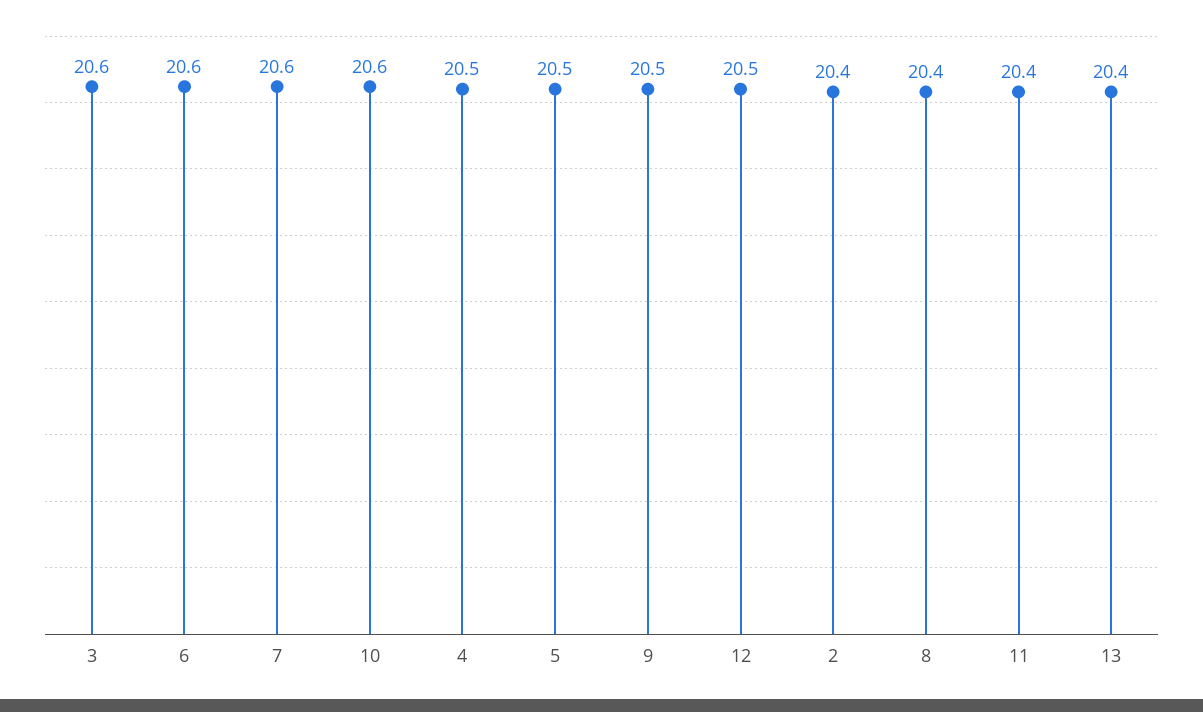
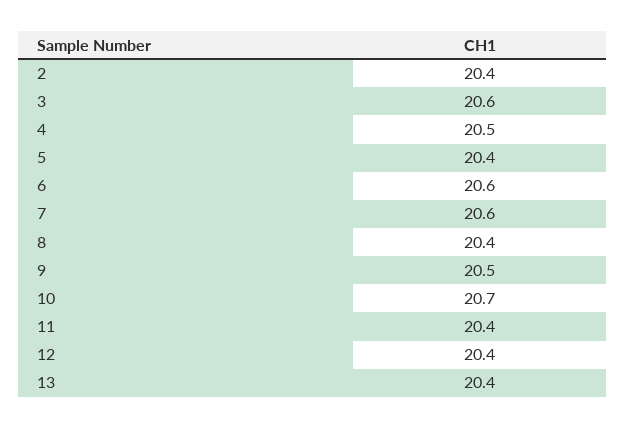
  {
    "3": 20.6,
    "6": 20.6,
    "7": 20.6,
-   "10": 20.6,
+   "10": 20.7,
    "4": 20.5,
-   "5": 20.5,
+   "5": 20.4,
    "9": 20.5,
-   "12": 20.5,
+   "12": 20.4,
    "2": 20.4,
    "8": 20.4,
    "11": 20.4,
    "13": 20.4
  }

